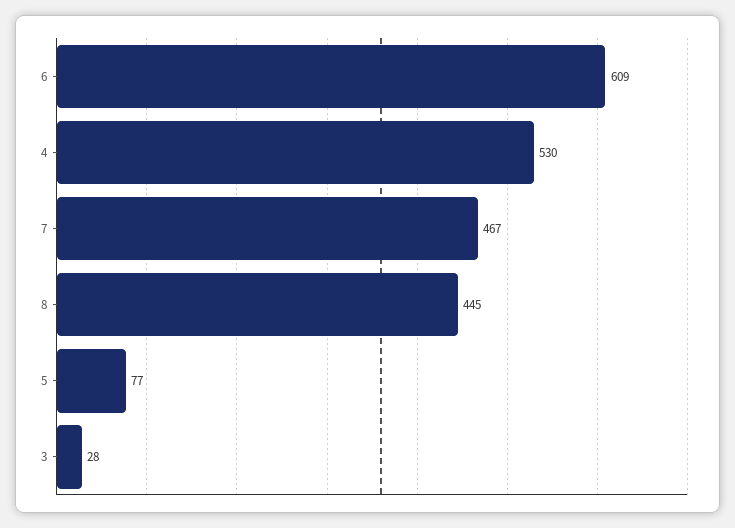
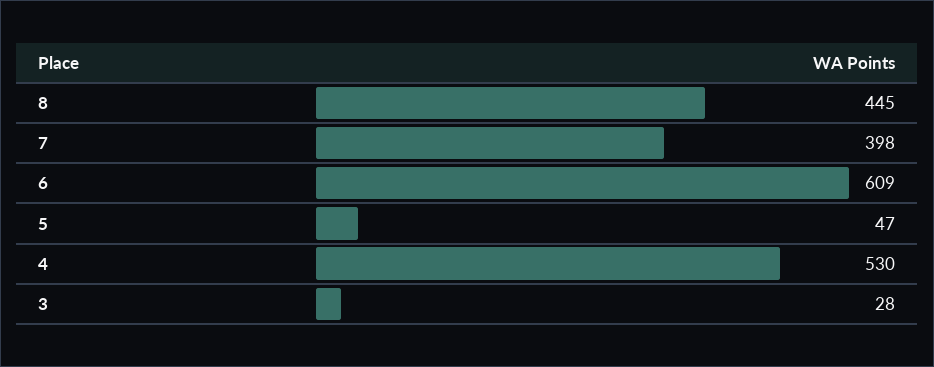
  {
    "6": 609,
    "4": 530,
-   "7": 467,
+   "7": 398,
    "8": 445,
-   "5": 77,
+   "5": 47,
    "3": 28
  }

